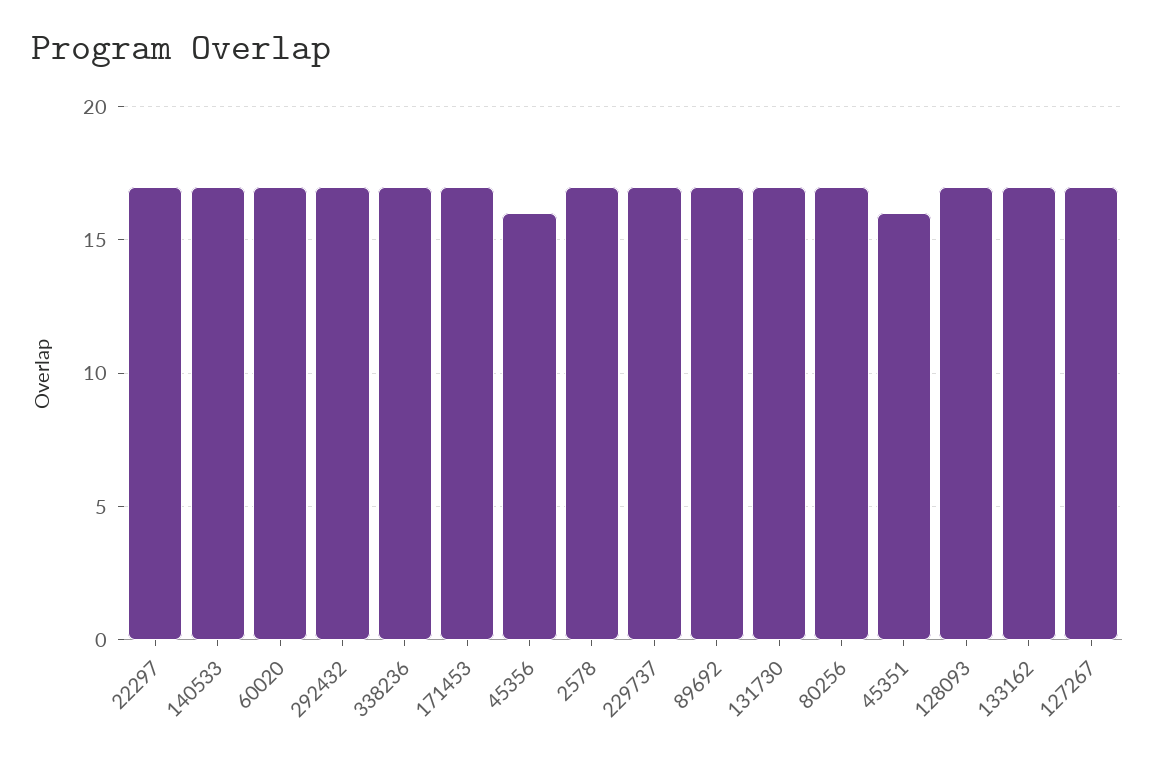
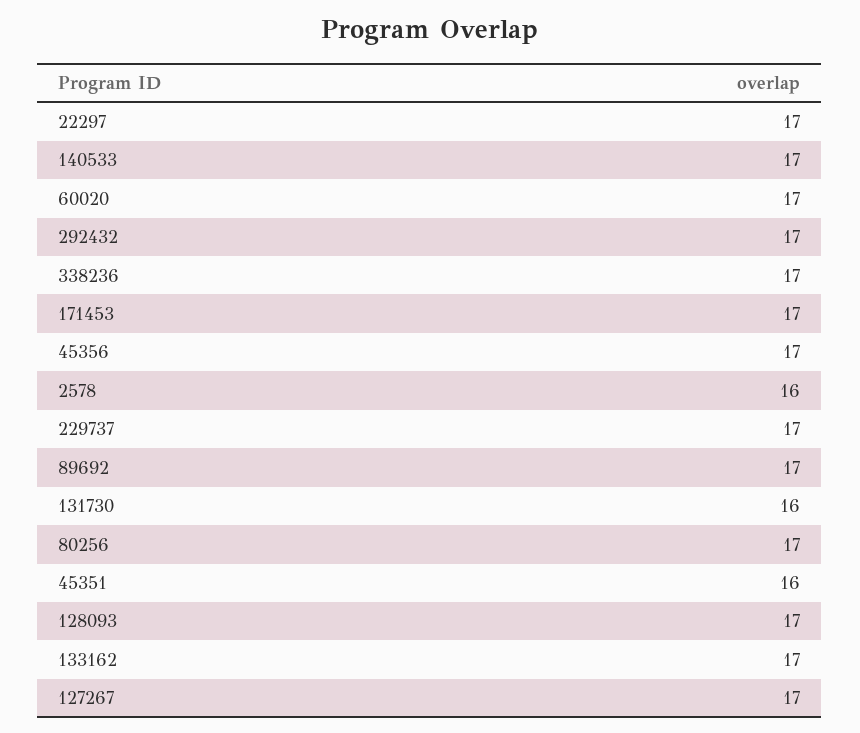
  {
    "22297": 17,
    "140533": 17,
    "60020": 17,
    "292432": 17,
    "338236": 17,
    "171453": 17,
-   "45356": 16,
+   "45356": 17,
-   "2578": 17,
+   "2578": 16,
    "229737": 17,
    "89692": 17,
-   "131730": 17,
+   "131730": 16,
    "80256": 17,
    "45351": 16,
    "128093": 17,
    "133162": 17,
    "127267": 17
  }

